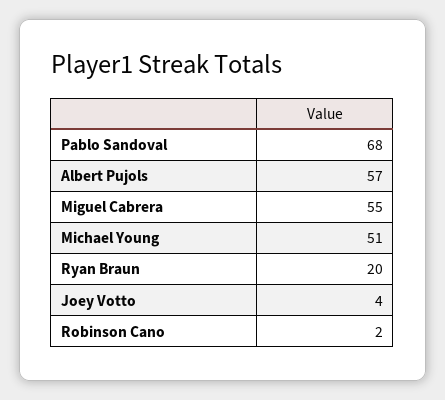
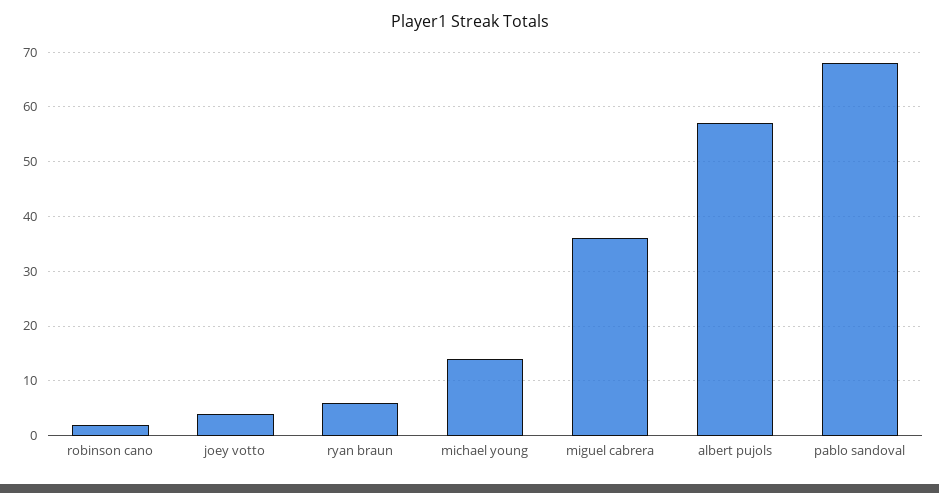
  {
    "Pablo Sandoval": 68,
    "Albert Pujols": 57,
-   "Miguel Cabrera": 55,
+   "Miguel Cabrera": 35,
-   "Michael Young": 51,
+   "Michael Young": 15,
-   "Ryan Braun": 20,
+   "Ryan Braun": 5,
    "Joey Votto": 4,
    "Robinson Cano": 2
  }

